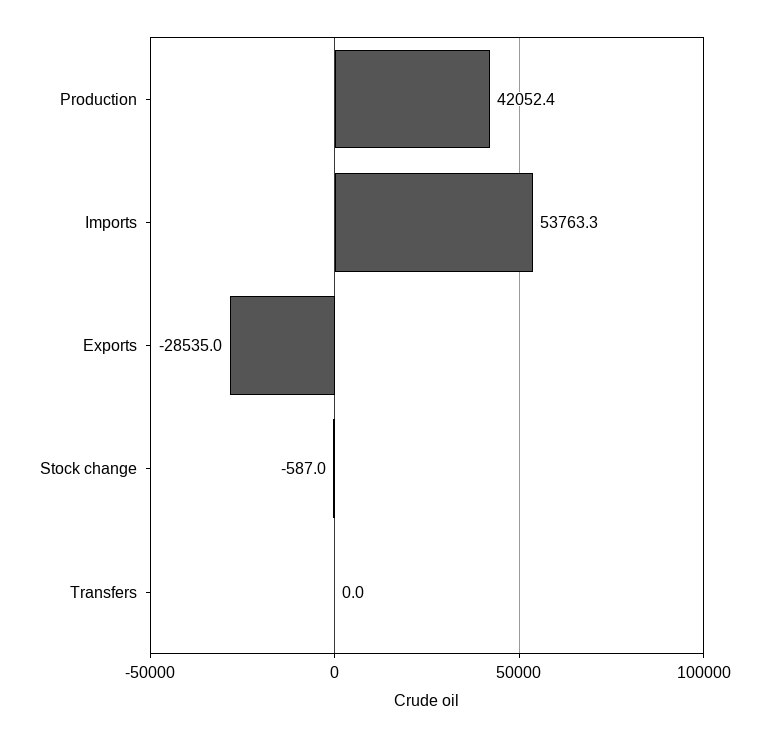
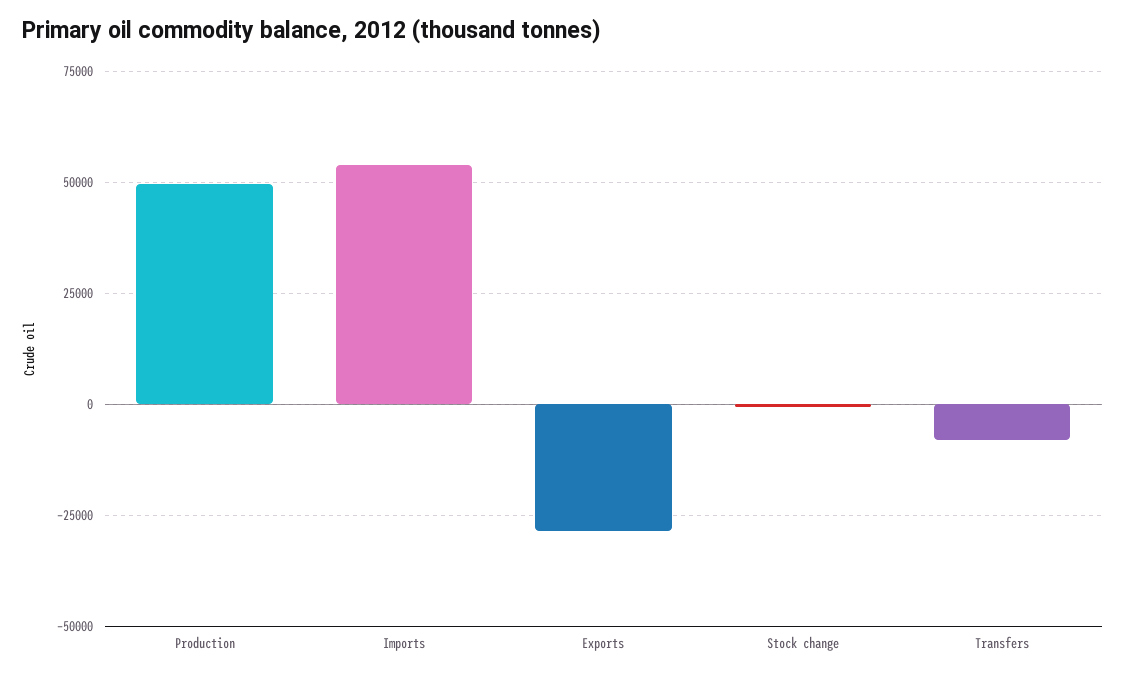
  {
-   "Production": 42052.4,
+   "Production": 50000,
    "Imports": 53763.3,
    "Exports": -28535,
    "Stock change": -587,
-   "Transfers": 0
+   "Transfers": -7500
  }

